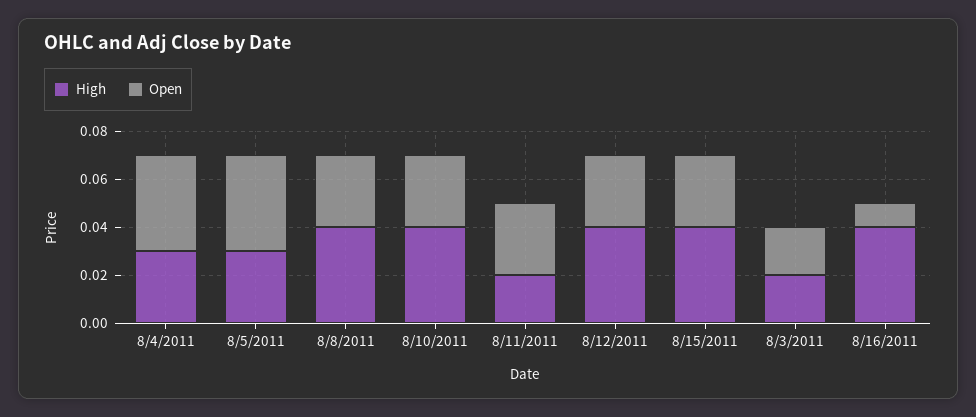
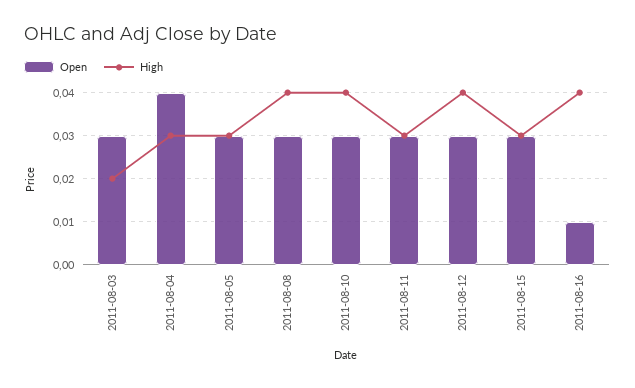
  {
    "High": {
      "8/4/2011": 0.03,
      "8/5/2011": 0.03,
      "8/8/2011": 0.04,
      "8/10/2011": 0.04,
-     "8/11/2011": 0.02,
+     "8/11/2011": 0.03,
      "8/12/2011": 0.04,
-     "8/15/2011": 0.04,
+     "8/15/2011": 0.03,
      "8/3/2011": 0.02,
      "8/16/2011": 0.04
    },
    "Open": {
      "8/4/2011": 0.04,
-     "8/5/2011": 0.04,
+     "8/5/2011": 0.03,
      "8/8/2011": 0.03,
      "8/10/2011": 0.03,
      "8/11/2011": 0.03,
      "8/12/2011": 0.03,
      "8/15/2011": 0.03,
-     "8/3/2011": 0.02,
+     "8/3/2011": 0.03,
      "8/16/2011": 0.01
    }
  }

